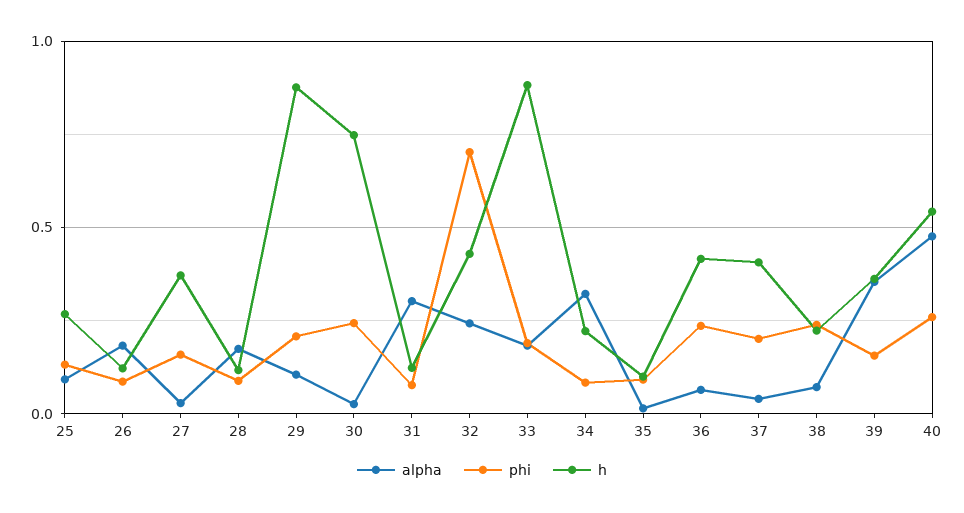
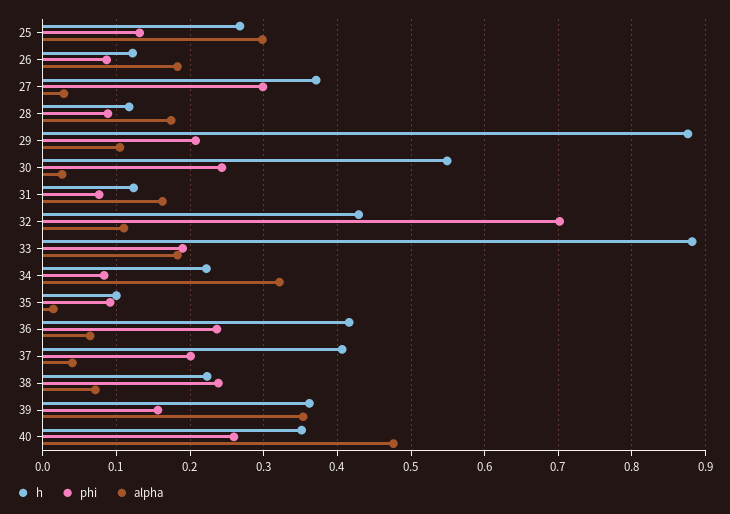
  {
    "alpha": {
-     "25": 0.1,
+     "25": 0.3,
      "26": 0.18,
      "27": 0.03,
      "28": 0.17,
      "29": 0.1,
      "30": 0.03,
-     "31": 0.3,
+     "31": 0.16,
-     "32": 0.25,
+     "32": 0.11,
      "33": 0.18,
      "34": 0.32,
      "35": 0.01,
      "36": 0.06,
      "37": 0.04,
      "38": 0.07,
      "39": 0.35,
      "40": 0.48
    },
    "phi": {
      "25": 0.13,
      "26": 0.09,
-     "27": 0.15,
+     "27": 0.3,
      "28": 0.09,
      "29": 0.21,
      "30": 0.24,
      "31": 0.08,
      "32": 0.7,
      "33": 0.19,
      "34": 0.08,
      "35": 0.09,
      "36": 0.24,
      "37": 0.2,
      "38": 0.24,
      "39": 0.16,
      "40": 0.26
    },
    "h": {
      "25": 0.27,
      "26": 0.12,
      "27": 0.37,
      "28": 0.12,
      "29": 0.88,
-     "30": 0.75,
+     "30": 0.55,
      "31": 0.12,
      "32": 0.43,
      "33": 0.88,
      "34": 0.22,
      "35": 0.1,
      "36": 0.42,
      "37": 0.41,
      "38": 0.22,
      "39": 0.36,
-     "40": 0.55
+     "40": 0.35
    }
  }

